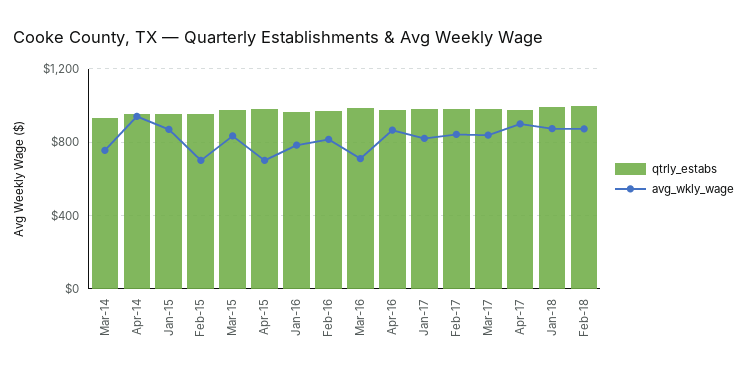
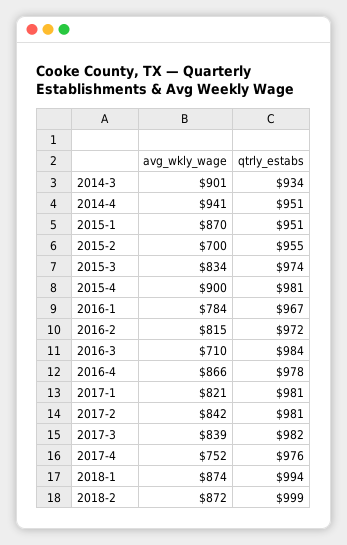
  {
    "qtrly_estabs": {
      "Mar-14": 934,
      "Apr-14": 951,
      "Jan-15": 951,
      "Feb-15": 955,
      "Mar-15": 974,
      "Apr-15": 981,
      "Jan-16": 967,
      "Feb-16": 972,
      "Mar-16": 984,
      "Apr-16": 978,
      "Jan-17": 981,
      "Feb-17": 981,
      "Mar-17": 982,
      "Apr-17": 976,
      "Jan-18": 994,
      "Feb-18": 999
    },
    "avg_wkly_wage": {
-     "Mar-14": 750,
+     "Mar-14": 901,
      "Apr-14": 941,
      "Jan-15": 870,
      "Feb-15": 700,
      "Mar-15": 834,
-     "Apr-15": 700,
+     "Apr-15": 900,
      "Jan-16": 784,
      "Feb-16": 815,
      "Mar-16": 710,
      "Apr-16": 866,
      "Jan-17": 821,
      "Feb-17": 842,
      "Mar-17": 839,
-     "Apr-17": 900,
+     "Apr-17": 752,
      "Jan-18": 874,
      "Feb-18": 872
    }
  }

